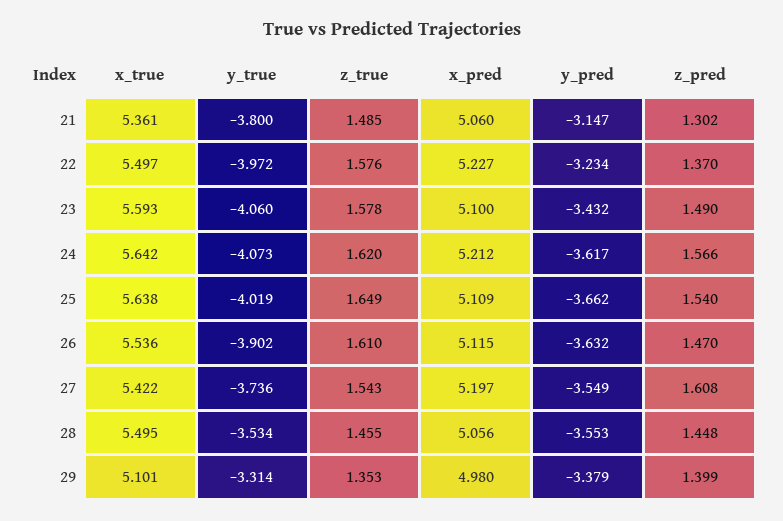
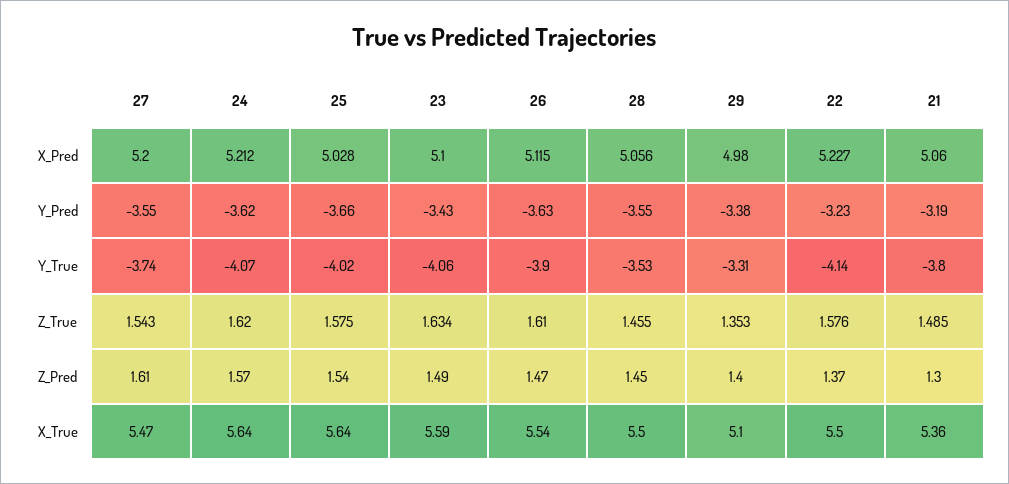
  {
    "x_true": {
      "21": 5.361,
      "22": 5.497,
      "23": 5.593,
      "24": 5.642,
      "25": 5.638,
      "26": 5.536,
-     "27": 5.422,
+     "27": 5.47,
      "28": 5.495,
      "29": 5.101
    },
    "y_true": {
      "21": -3.8,
-     "22": -3.972,
+     "22": -4.14,
      "23": -4.06,
      "24": -4.073,
      "25": -4.019,
      "26": -3.902,
      "27": -3.736,
      "28": -3.534,
      "29": -3.314
    },
    "z_true": {
      "21": 1.485,
      "22": 1.576,
-     "23": 1.578,
+     "23": 1.634,
      "24": 1.62,
-     "25": 1.649,
+     "25": 1.575,
      "26": 1.61,
      "27": 1.543,
      "28": 1.455,
      "29": 1.353
    },
    "x_pred": {
      "21": 5.06,
      "22": 5.227,
      "23": 5.1,
      "24": 5.212,
-     "25": 5.109,
+     "25": 5.028,
      "26": 5.115,
-     "27": 5.197,
+     "27": 5.2,
      "28": 5.056,
      "29": 4.98
    },
    "y_pred": {
-     "21": -3.147,
+     "21": -3.19,
      "22": -3.234,
      "23": -3.432,
      "24": -3.617,
      "25": -3.662,
      "26": -3.632,
      "27": -3.549,
      "28": -3.553,
      "29": -3.379
    },
    "z_pred": {
      "21": 1.302,
      "22": 1.37,
      "23": 1.49,
      "24": 1.566,
      "25": 1.54,
      "26": 1.47,
      "27": 1.608,
      "28": 1.448,
      "29": 1.399
    }
  }

